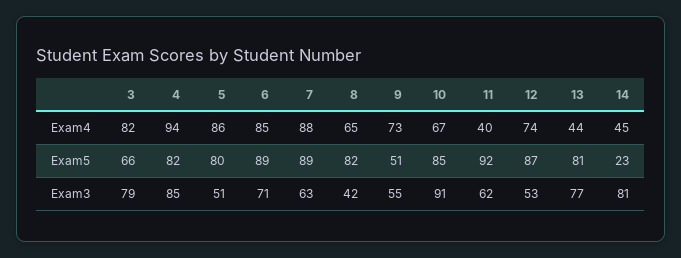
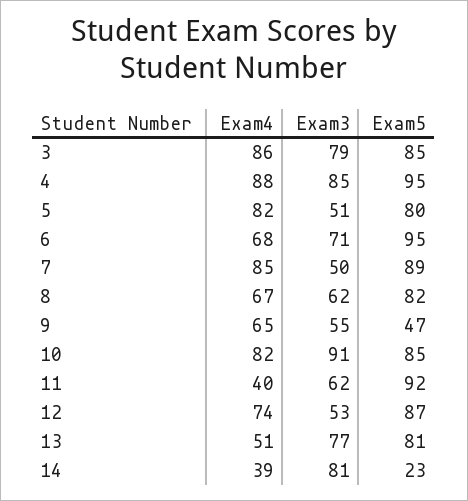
  {
    "3": {
-     "Exam4": 82,
+     "Exam4": 86,
-     "Exam5": 66,
+     "Exam5": 85,
      "Exam3": 79
    },
    "4": {
-     "Exam4": 94,
+     "Exam4": 88,
-     "Exam5": 82,
+     "Exam5": 95,
      "Exam3": 85
    },
    "5": {
-     "Exam4": 86,
+     "Exam4": 82,
      "Exam5": 80,
      "Exam3": 51
    },
    "6": {
-     "Exam4": 85,
+     "Exam4": 68,
-     "Exam5": 89,
+     "Exam5": 95,
      "Exam3": 71
    },
    "7": {
-     "Exam4": 88,
+     "Exam4": 85,
      "Exam5": 89,
-     "Exam3": 63
+     "Exam3": 50
    },
    "8": {
-     "Exam4": 65,
+     "Exam4": 67,
      "Exam5": 82,
-     "Exam3": 42
+     "Exam3": 62
    },
    "9": {
-     "Exam4": 73,
+     "Exam4": 65,
-     "Exam5": 51,
+     "Exam5": 47,
      "Exam3": 55
    },
    "10": {
-     "Exam4": 67,
+     "Exam4": 82,
      "Exam5": 85,
      "Exam3": 91
    },
    "11": {
      "Exam4": 40,
      "Exam5": 92,
      "Exam3": 62
    },
    "12": {
      "Exam4": 74,
      "Exam5": 87,
      "Exam3": 53
    },
    "13": {
-     "Exam4": 44,
+     "Exam4": 51,
      "Exam5": 81,
      "Exam3": 77
    },
    "14": {
-     "Exam4": 45,
+     "Exam4": 39,
      "Exam5": 23,
      "Exam3": 81
    }
  }

